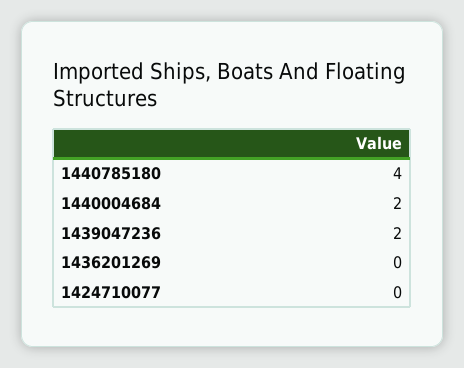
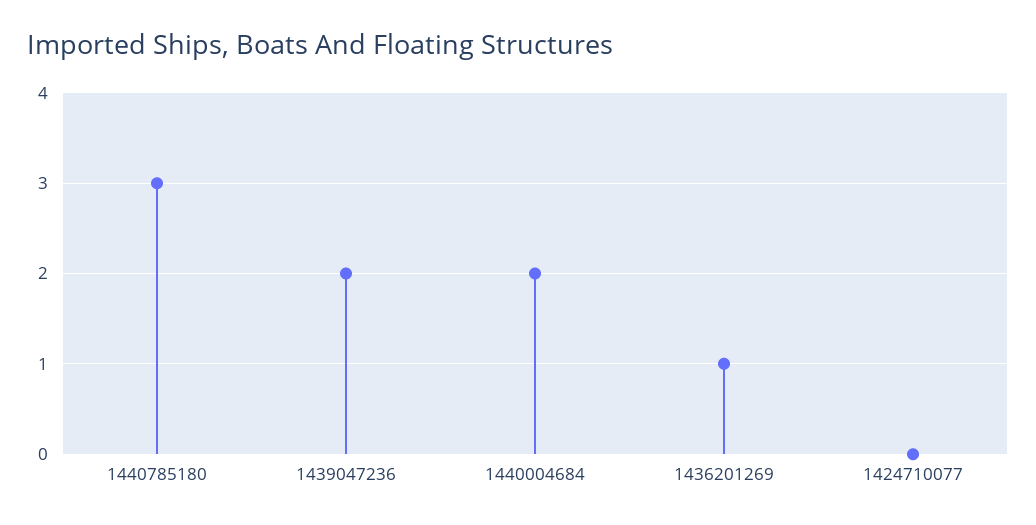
  {
-   "1440785180": 4,
+   "1440785180": 3,
    "1440004684": 2,
    "1439047236": 2,
-   "1436201269": 0,
+   "1436201269": 1,
    "1424710077": 0
  }

